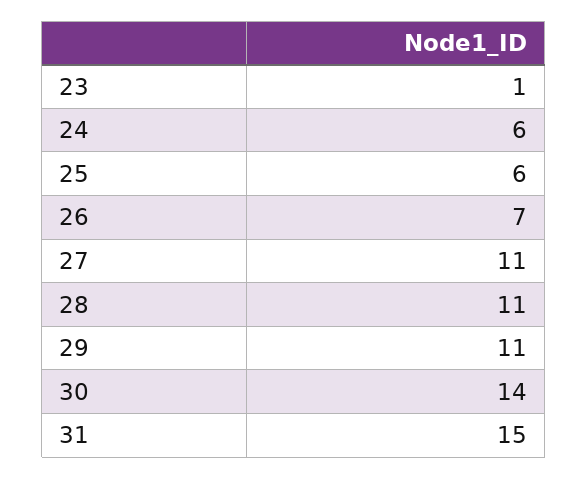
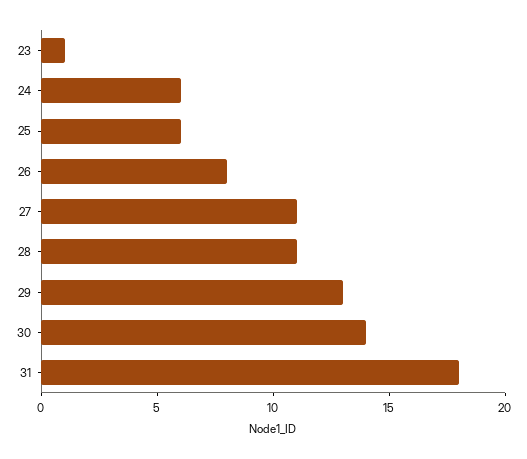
  {
    "23": 1,
    "24": 6,
    "25": 6,
-   "26": 7,
+   "26": 8,
    "27": 11,
    "28": 11,
-   "29": 11,
+   "29": 13,
    "30": 14,
-   "31": 15
+   "31": 18
  }

